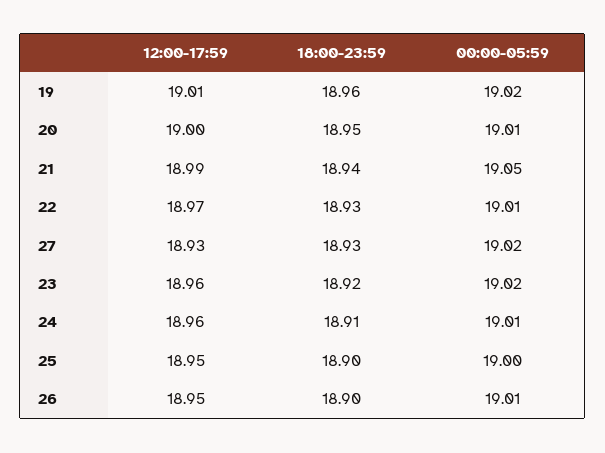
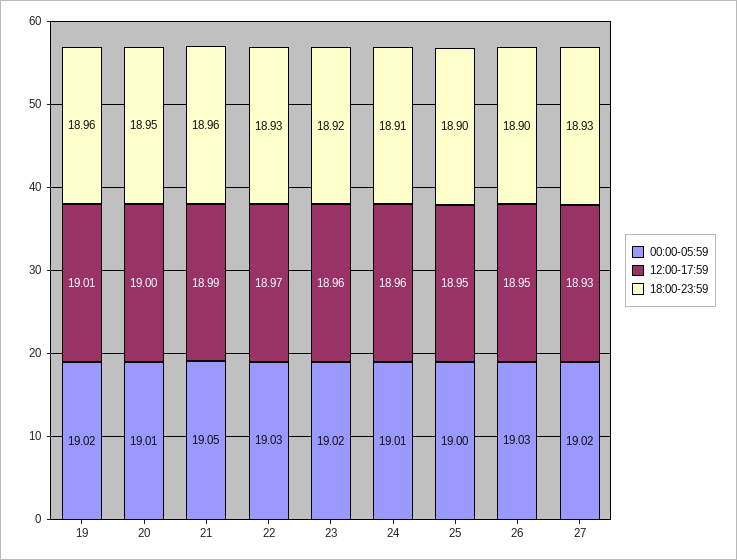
  {
    "12:00-17:59": {
      "19": 19.01,
      "20": 19,
      "21": 18.99,
      "22": 18.97,
      "27": 18.93,
      "23": 18.96,
      "24": 18.96,
      "25": 18.95,
      "26": 18.95
    },
    "18:00-23:59": {
      "19": 18.96,
      "20": 18.95,
-     "21": 18.94,
+     "21": 18.96,
      "22": 18.93,
      "27": 18.93,
      "23": 18.92,
      "24": 18.91,
      "25": 18.9,
      "26": 18.9
    },
    "00:00-05:59": {
      "19": 19.02,
      "20": 19.01,
      "21": 19.05,
-     "22": 19.01,
+     "22": 19.03,
      "27": 19.02,
      "23": 19.02,
      "24": 19.01,
      "25": 19,
-     "26": 19.01
+     "26": 19.03
    }
  }

